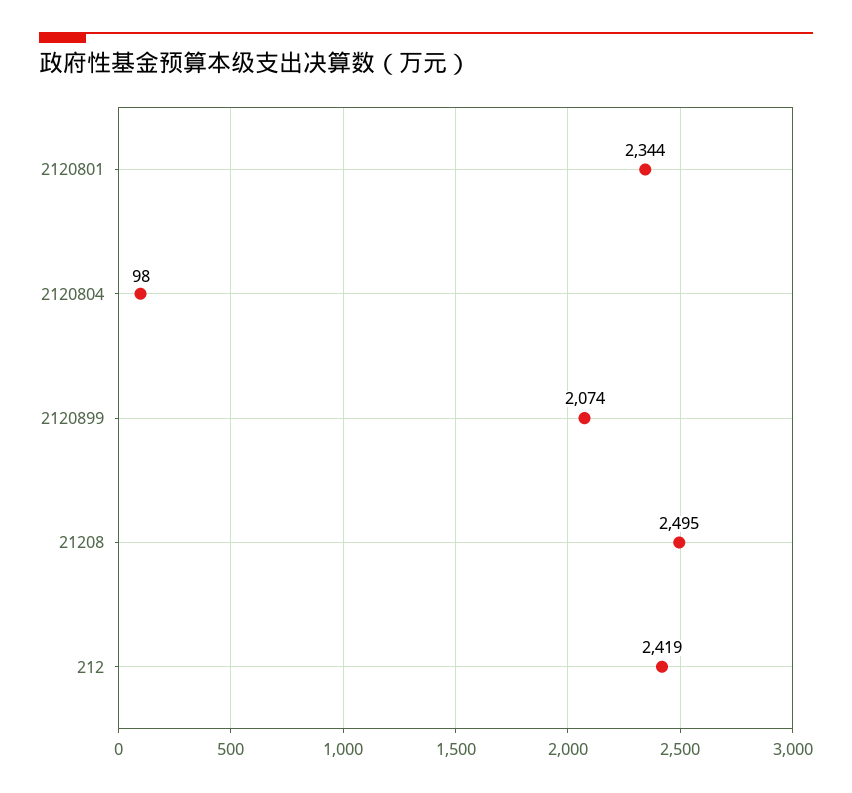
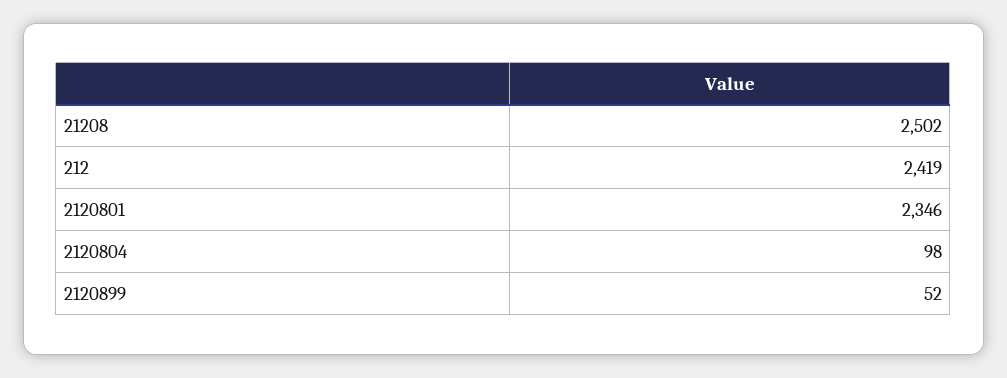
  {
-   "2120801": 2344,
+   "2120801": 2346,
    "2120804": 98,
-   "2120899": 2074,
+   "2120899": 52,
-   "21208": 2495,
+   "21208": 2502,
    "212": 2419
  }

